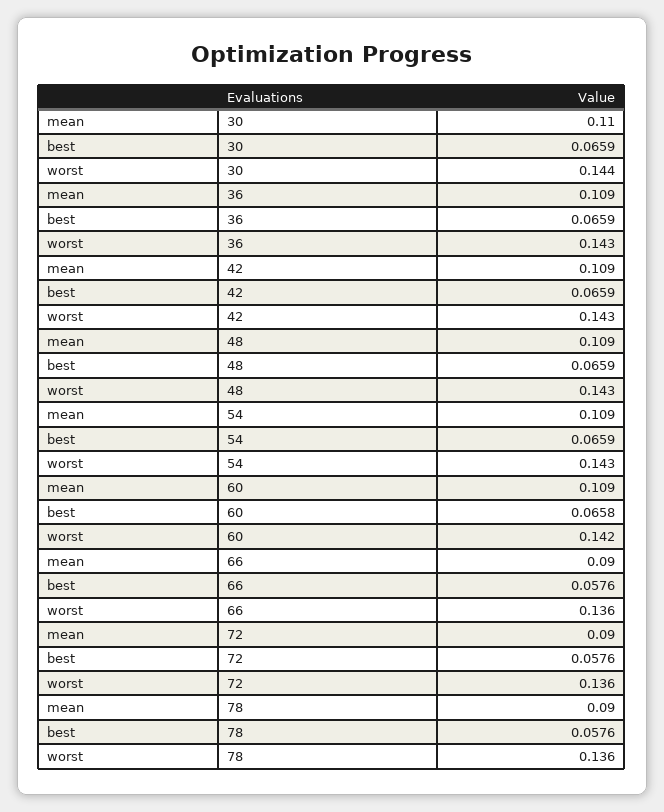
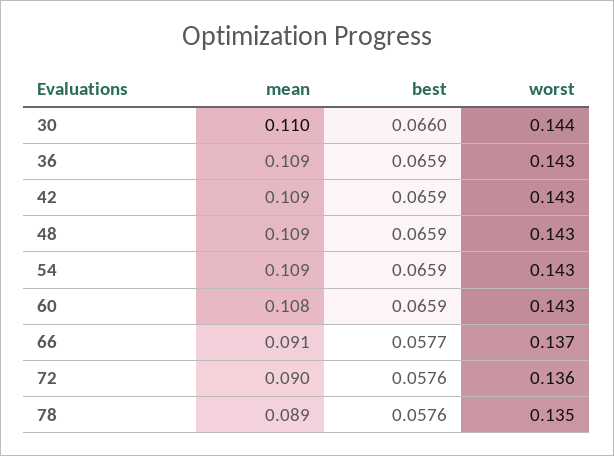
  {
    "mean": {
      "30": 0.11,
      "36": 0.109,
      "42": 0.109,
      "48": 0.109,
      "54": 0.109,
-     "60": 0.109,
+     "60": 0.108,
-     "66": 0.09,
+     "66": 0.091,
      "72": 0.09,
-     "78": 0.09
+     "78": 0.089
    },
    "best": {
-     "30": 0.0659,
+     "30": 0.066,
      "36": 0.0659,
      "42": 0.0659,
      "48": 0.0659,
      "54": 0.0659,
-     "60": 0.0658,
+     "60": 0.0659,
-     "66": 0.0576,
+     "66": 0.0577,
      "72": 0.0576,
      "78": 0.0576
    },
    "worst": {
      "30": 0.144,
      "36": 0.143,
      "42": 0.143,
      "48": 0.143,
      "54": 0.143,
-     "60": 0.142,
+     "60": 0.143,
-     "66": 0.136,
+     "66": 0.137,
      "72": 0.136,
-     "78": 0.136
+     "78": 0.135
    }
  }

